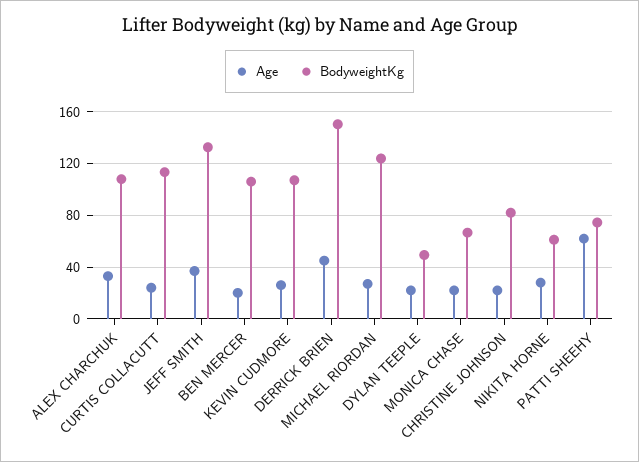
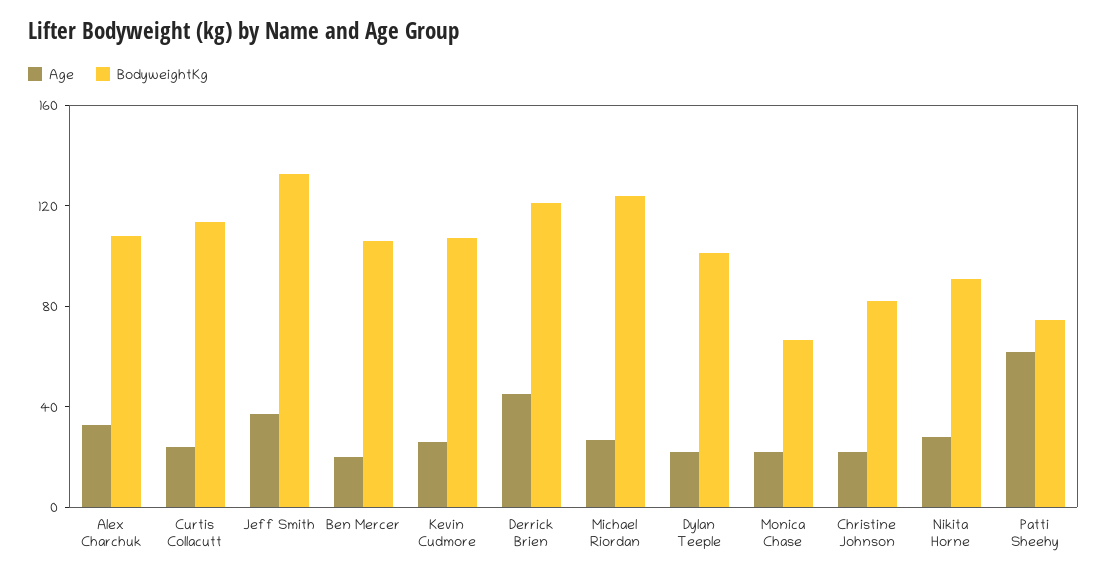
  {
    "Age": {
      "ALEX CHARCHUK": 35,
      "CURTIS COLLACUTT": 25,
      "JEFF SMITH": 35,
      "BEN MERCER": 20,
      "KEVIN CUDMORE": 25,
      "DERRICK BRIEN": 45,
      "MICHAEL RIORDAN": 25,
      "DYLAN TEEPLE": 20,
      "MONICA CHASE": 20,
      "CHRISTINE JOHNSON": 20,
      "NIKITA HORNE": 30,
      "PATTI SHEEHY": 60
    },
    "BodyweightKg": {
      "ALEX CHARCHUK": 110,
      "CURTIS COLLACUTT": 115,
      "JEFF SMITH": 135,
      "BEN MERCER": 105,
      "KEVIN CUDMORE": 105,
-     "DERRICK BRIEN": 150,
+     "DERRICK BRIEN": 120,
      "MICHAEL RIORDAN": 125,
-     "DYLAN TEEPLE": 50,
+     "DYLAN TEEPLE": 100,
      "MONICA CHASE": 65,
      "CHRISTINE JOHNSON": 80,
-     "NIKITA HORNE": 60,
+     "NIKITA HORNE": 90,
      "PATTI SHEEHY": 75
    }
  }

